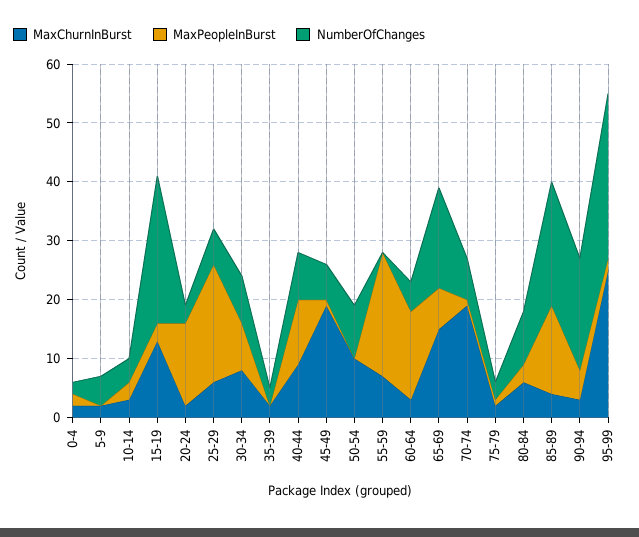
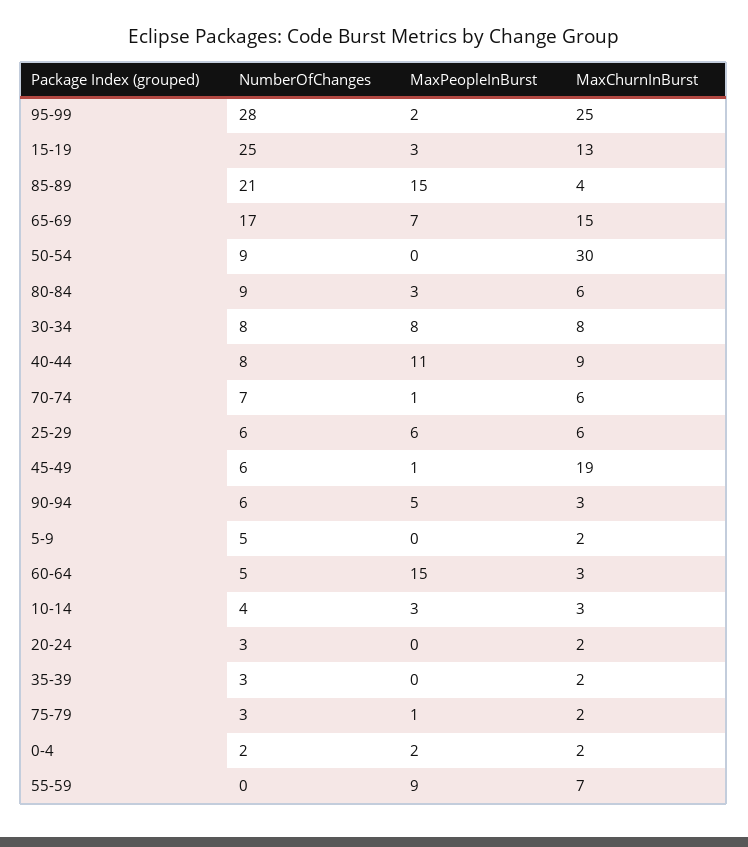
  {
    "MaxChurnInBurst": {
      "0-4": 2,
      "5-9": 2,
      "10-14": 3,
      "15-19": 13,
      "20-24": 2,
      "25-29": 6,
      "30-34": 8,
      "35-39": 2,
      "40-44": 9,
      "45-49": 19,
-     "50-54": 10,
+     "50-54": 30,
      "55-59": 7,
      "60-64": 3,
      "65-69": 15,
-     "70-74": 20,
+     "70-74": 6,
      "75-79": 2,
      "80-84": 6,
      "85-89": 4,
      "90-94": 3,
      "95-99": 25
    },
    "MaxPeopleInBurst": {
      "0-4": 2,
      "5-9": 0,
      "10-14": 3,
      "15-19": 3,
-     "20-24": 15,
+     "20-24": 0,
-     "25-29": 20,
+     "25-29": 6,
      "30-34": 8,
      "35-39": 0,
      "40-44": 11,
      "45-49": 1,
      "50-54": 0,
-     "55-59": 20,
+     "55-59": 9,
      "60-64": 15,
      "65-69": 7,
      "70-74": 1,
      "75-79": 1,
      "80-84": 3,
      "85-89": 15,
      "90-94": 5,
      "95-99": 2
    },
    "NumberOfChanges": {
      "0-4": 2,
      "5-9": 5,
      "10-14": 4,
      "15-19": 25,
      "20-24": 3,
      "25-29": 6,
      "30-34": 8,
      "35-39": 3,
      "40-44": 8,
      "45-49": 6,
      "50-54": 9,
      "55-59": 0,
      "60-64": 5,
      "65-69": 17,
      "70-74": 7,
      "75-79": 3,
      "80-84": 9,
      "85-89": 21,
-     "90-94": 20,
+     "90-94": 6,
      "95-99": 28
    }
  }

